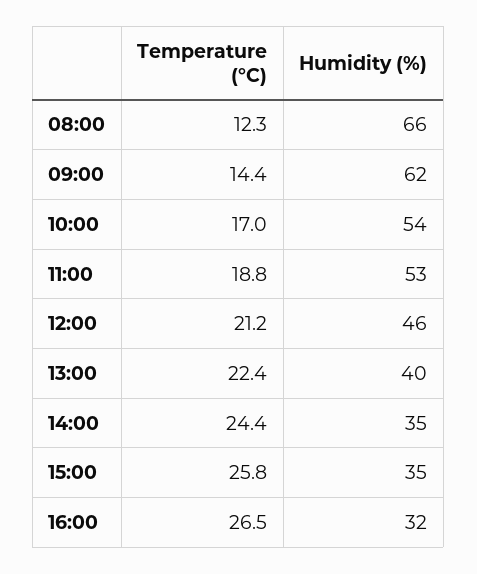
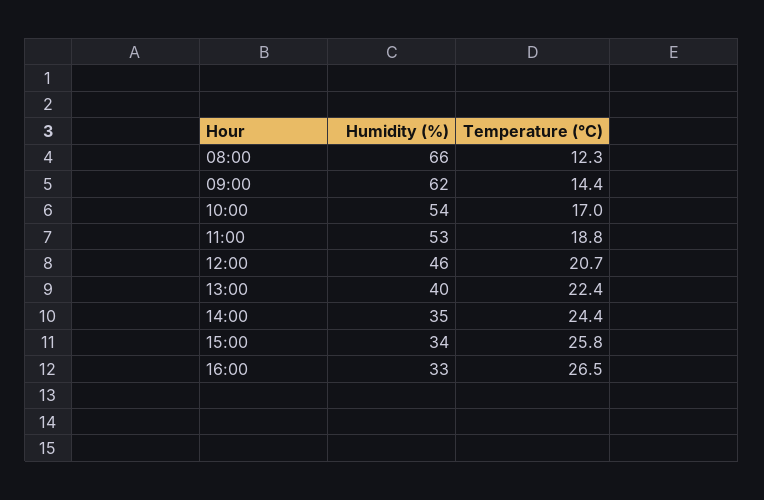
  {
    "Temperature (°C)": {
      "08:00": 12.3,
      "09:00": 14.4,
      "10:00": 17,
      "11:00": 18.8,
-     "12:00": 21.2,
+     "12:00": 20.7,
      "13:00": 22.4,
      "14:00": 24.4,
      "15:00": 25.8,
      "16:00": 26.5
    },
    "Humidity (%)": {
      "08:00": 66,
      "09:00": 62,
      "10:00": 54,
      "11:00": 53,
      "12:00": 46,
      "13:00": 40,
      "14:00": 35,
-     "15:00": 35,
+     "15:00": 34,
-     "16:00": 32
+     "16:00": 33
    }
  }

